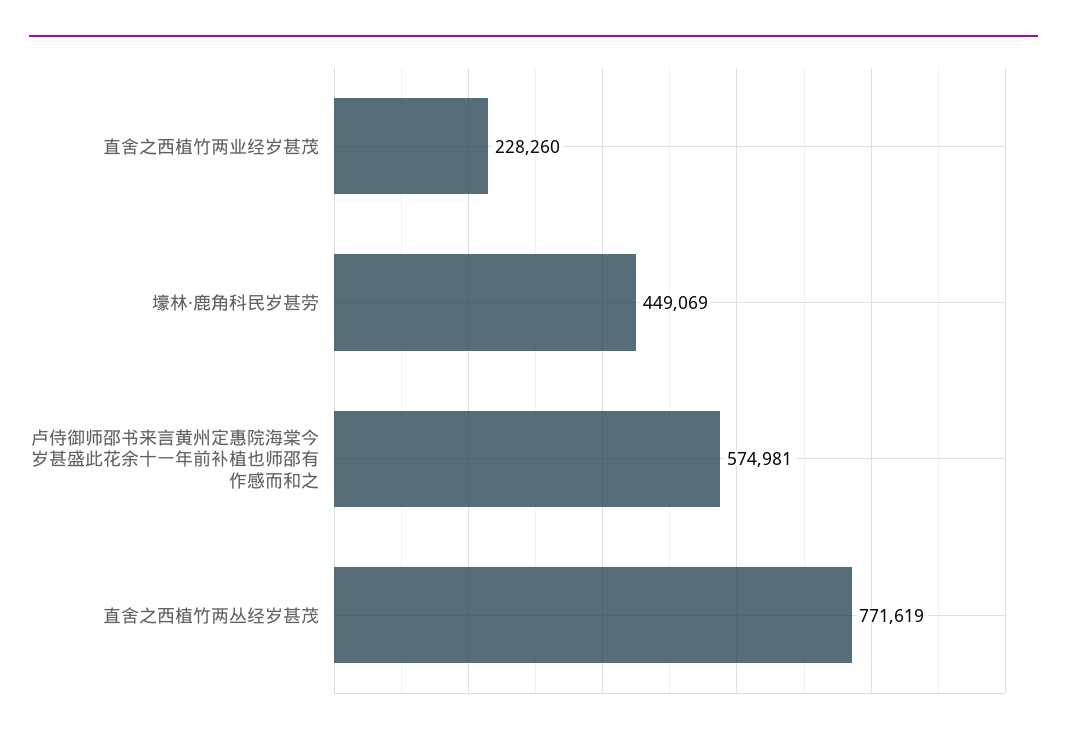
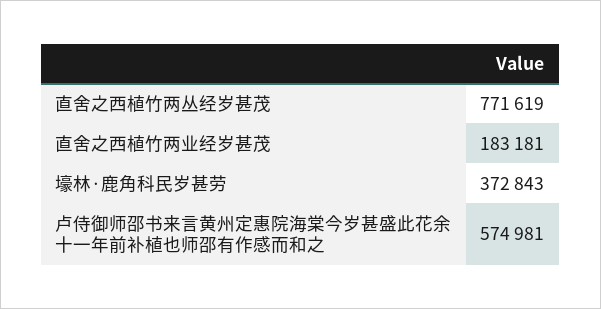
  {
-   "直舍之西植竹两业经岁甚茂": 228260,
+   "直舍之西植竹两业经岁甚茂": 183181,
-   "壕林·鹿角科民岁甚劳": 449069,
+   "壕林·鹿角科民岁甚劳": 372843,
    "卢侍御师邵书来言黄州定惠院海棠今岁甚盛此花余十一年前补植也师邵有作感而和之": 574981,
    "直舍之西植竹两丛经岁甚茂": 771619
  }

